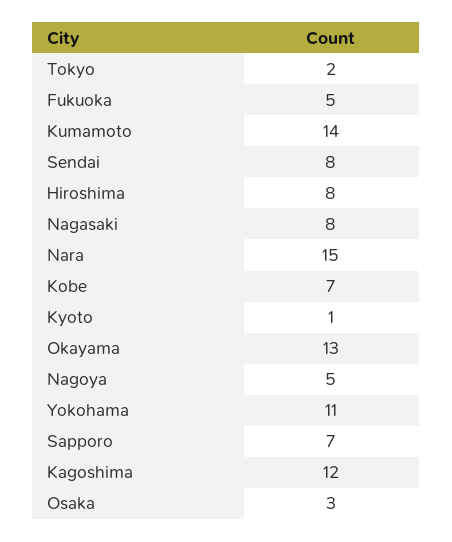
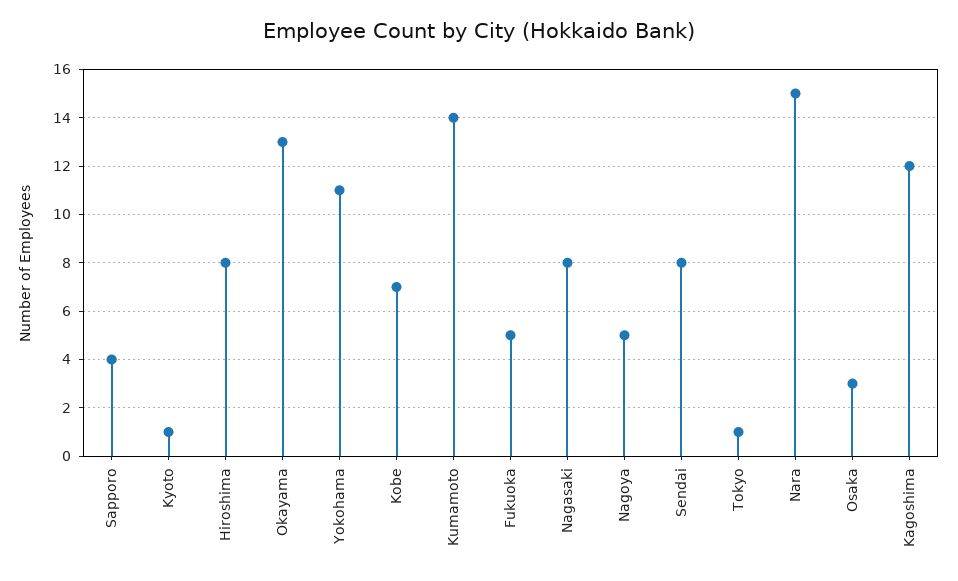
  {
-   "Tokyo": 2,
+   "Tokyo": 1,
    "Fukuoka": 5,
    "Kumamoto": 14,
    "Sendai": 8,
    "Hiroshima": 8,
    "Nagasaki": 8,
    "Nara": 15,
    "Kobe": 7,
    "Kyoto": 1,
    "Okayama": 13,
    "Nagoya": 5,
    "Yokohama": 11,
-   "Sapporo": 7,
+   "Sapporo": 4,
    "Kagoshima": 12,
    "Osaka": 3
  }

